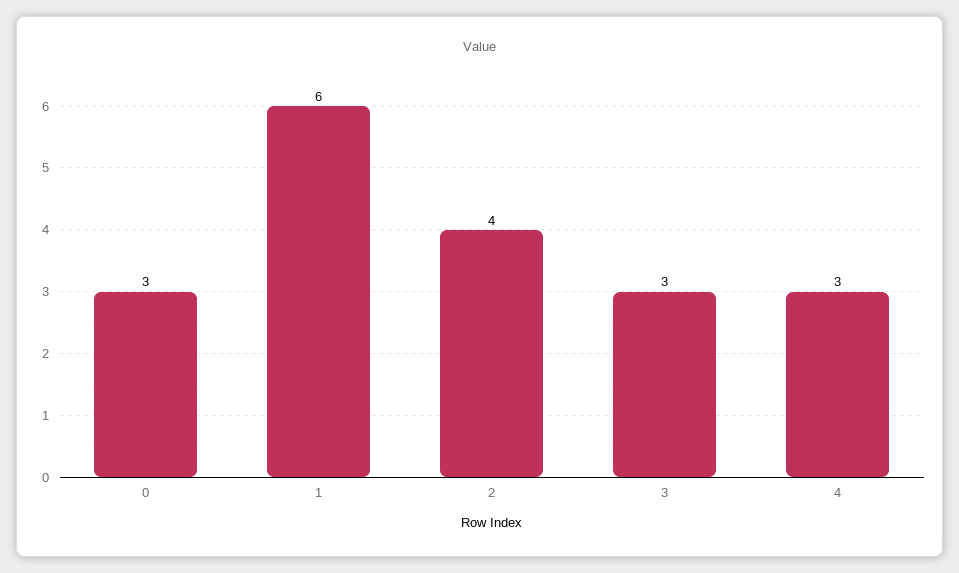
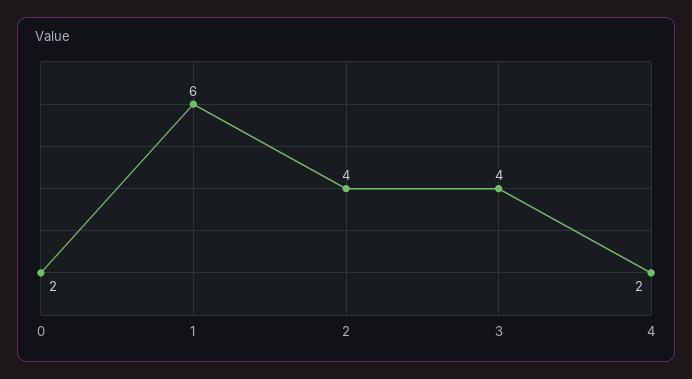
  {
-   "0": 3,
+   "0": 2,
    "1": 6,
    "2": 4,
-   "3": 3,
+   "3": 4,
-   "4": 3
+   "4": 2
  }

